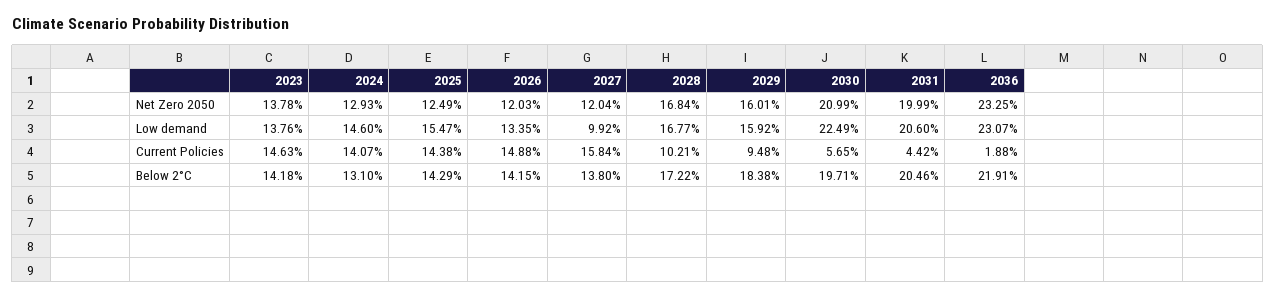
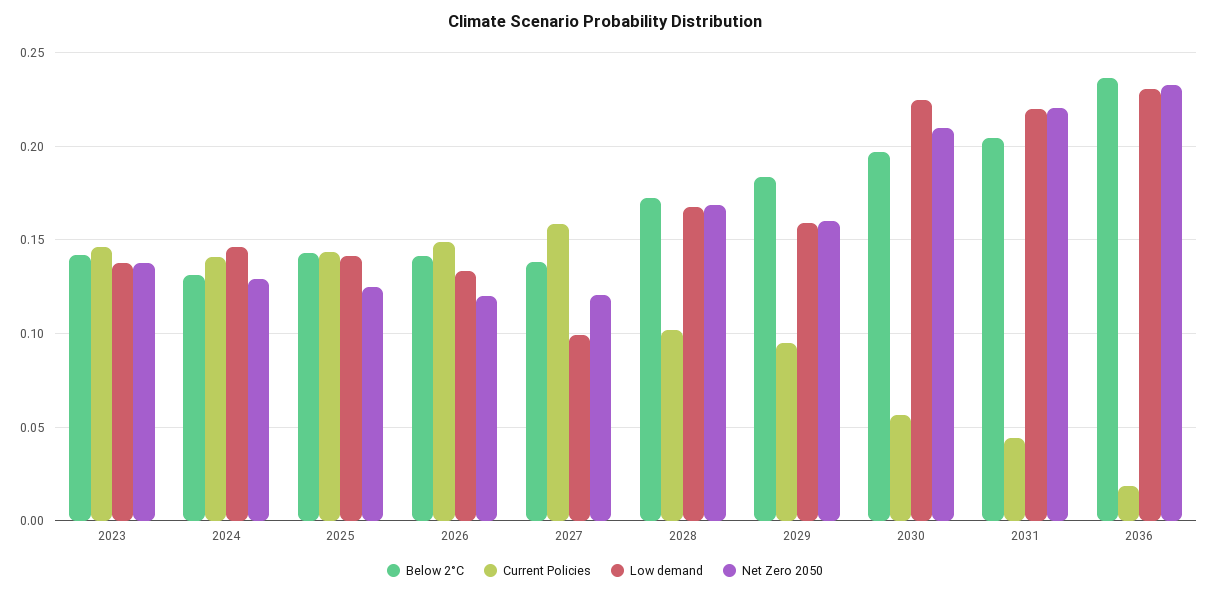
  {
    "Net Zero 2050": {
      "2023": 0.1378,
      "2024": 0.1293,
      "2025": 0.1249,
      "2026": 0.1203,
      "2027": 0.1204,
      "2028": 0.1684,
      "2029": 0.1601,
      "2030": 0.2099,
-     "2031": 0.1999,
+     "2031": 0.22,
      "2036": 0.2325
    },
    "Low demand": {
      "2023": 0.1376,
      "2024": 0.146,
-     "2025": 0.1547,
+     "2025": 0.14,
      "2026": 0.1335,
      "2027": 0.0992,
      "2028": 0.1677,
      "2029": 0.1592,
      "2030": 0.2249,
-     "2031": 0.206,
+     "2031": 0.22,
      "2036": 0.2307
    },
    "Current Policies": {
      "2023": 0.1463,
      "2024": 0.1407,
      "2025": 0.1438,
      "2026": 0.1488,
      "2027": 0.1584,
      "2028": 0.1021,
      "2029": 0.0948,
      "2030": 0.0565,
      "2031": 0.0442,
      "2036": 0.0188
    },
    "Below 2°C": {
      "2023": 0.1418,
      "2024": 0.131,
      "2025": 0.1429,
      "2026": 0.1415,
      "2027": 0.138,
      "2028": 0.1722,
      "2029": 0.1838,
      "2030": 0.1971,
      "2031": 0.2046,
-     "2036": 0.2191
+     "2036": 0.235
    }
  }

